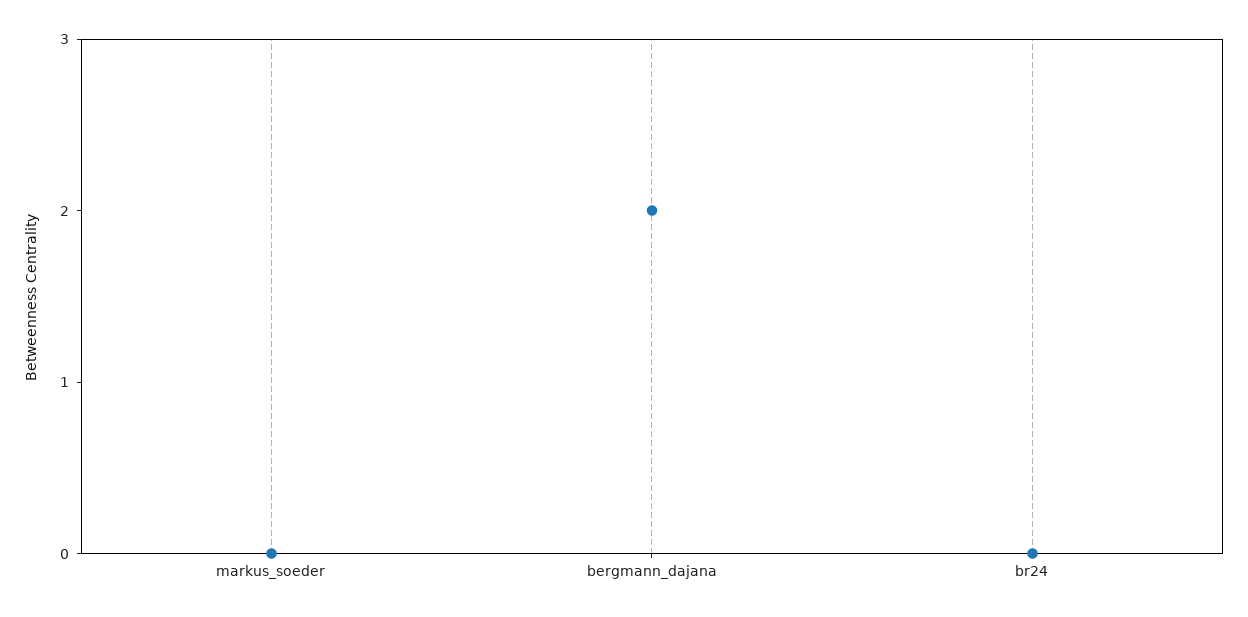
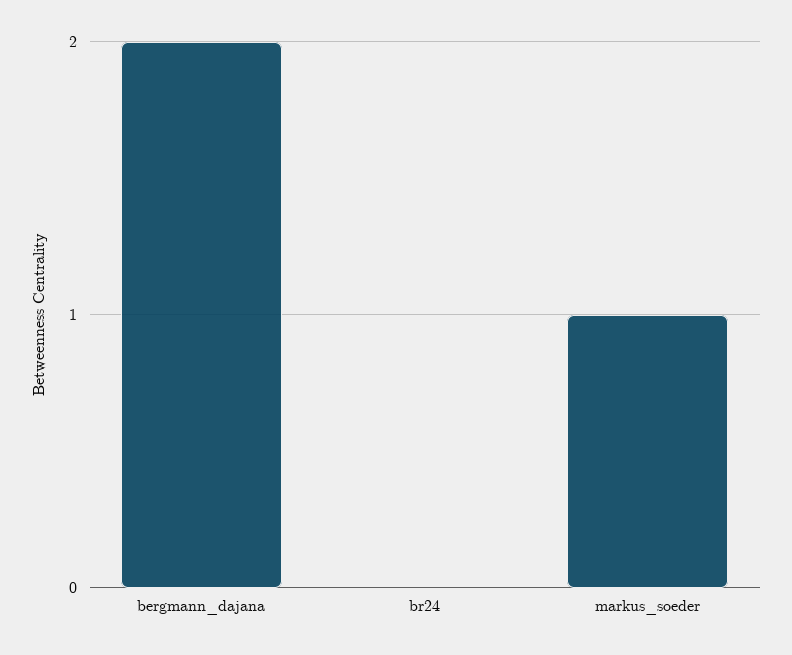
  {
-   "markus_soeder": 0,
+   "markus_soeder": 1,
    "bergmann_dajana": 2,
    "br24": 0
  }

